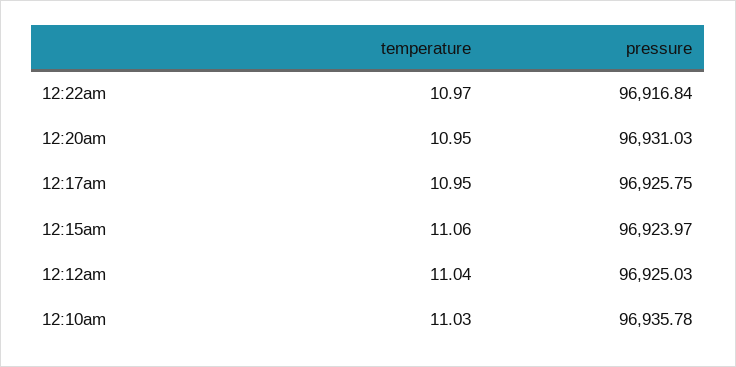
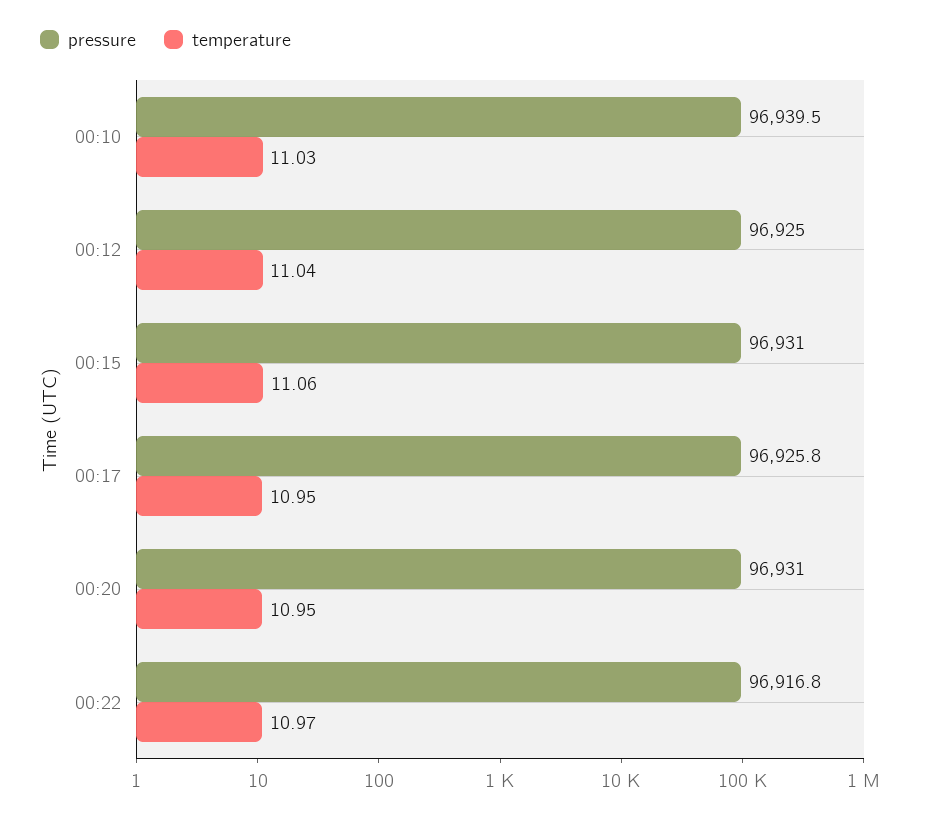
  {
    "temperature": {
      "12:22am": 10.97,
      "12:20am": 10.95,
      "12:17am": 10.95,
      "12:15am": 11.06,
      "12:12am": 11.04,
      "12:10am": 11.03
    },
    "pressure": {
      "12:22am": 96916.84,
      "12:20am": 96931.03,
      "12:17am": 96925.75,
-     "12:15am": 96923.97,
+     "12:15am": 96931,
      "12:12am": 96925.03,
-     "12:10am": 96935.78
+     "12:10am": 96939.5
    }
  }

